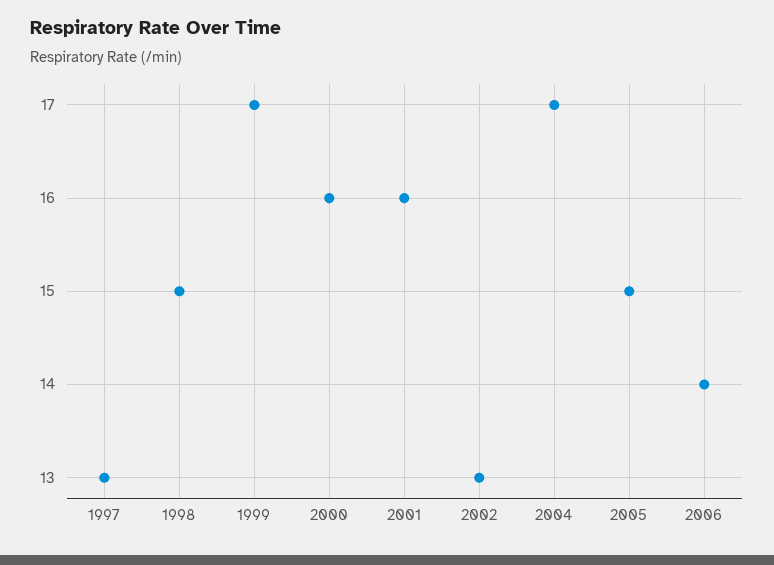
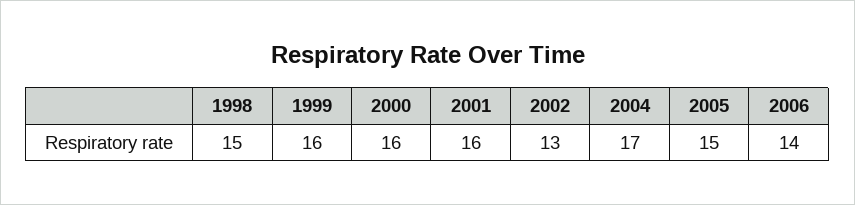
  {
-   "1997": 13,
    "1998": 15,
-   "1999": 17,
+   "1999": 16,
    "2000": 16,
    "2001": 16,
    "2002": 13,
    "2004": 17,
    "2005": 15,
    "2006": 14
  }

